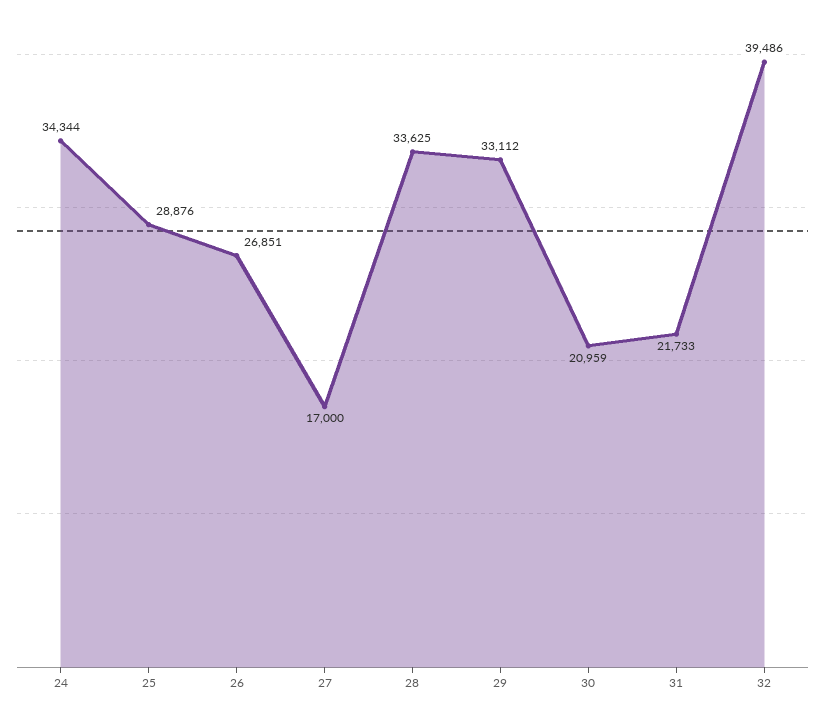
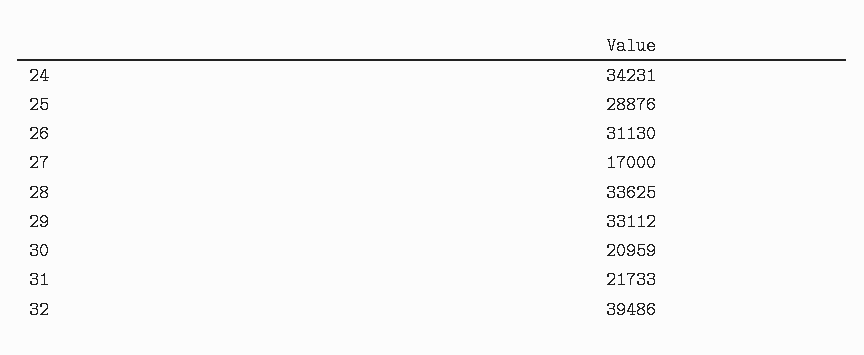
  {
-   "24": 34344,
+   "24": 34231,
    "25": 28876,
-   "26": 26851,
+   "26": 31130,
    "27": 17000,
    "28": 33625,
    "29": 33112,
    "30": 20959,
    "31": 21733,
    "32": 39486
  }

